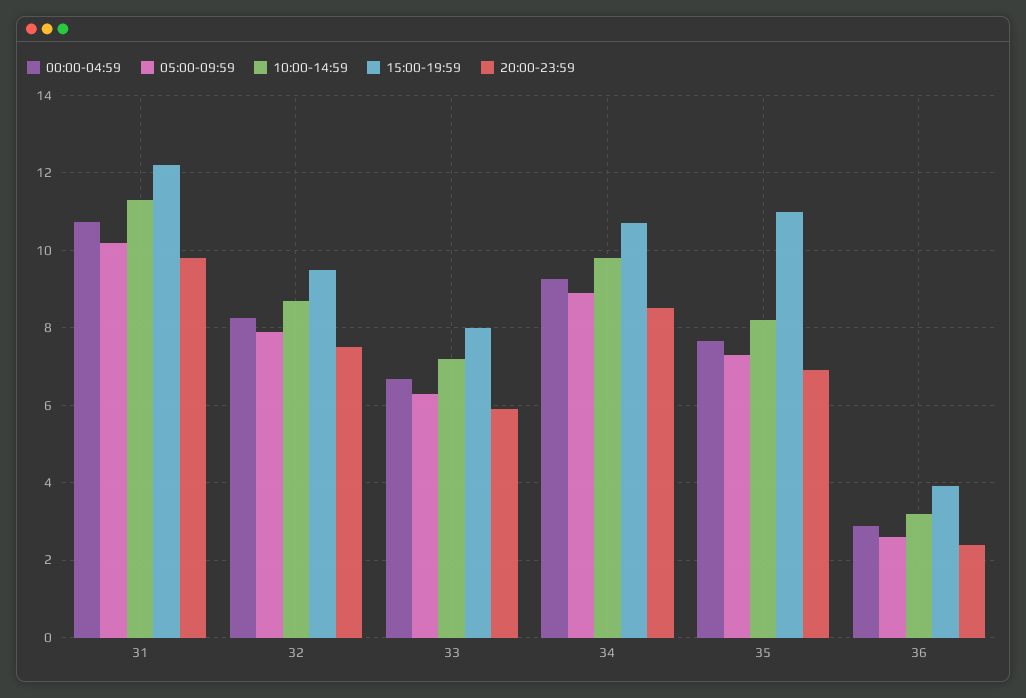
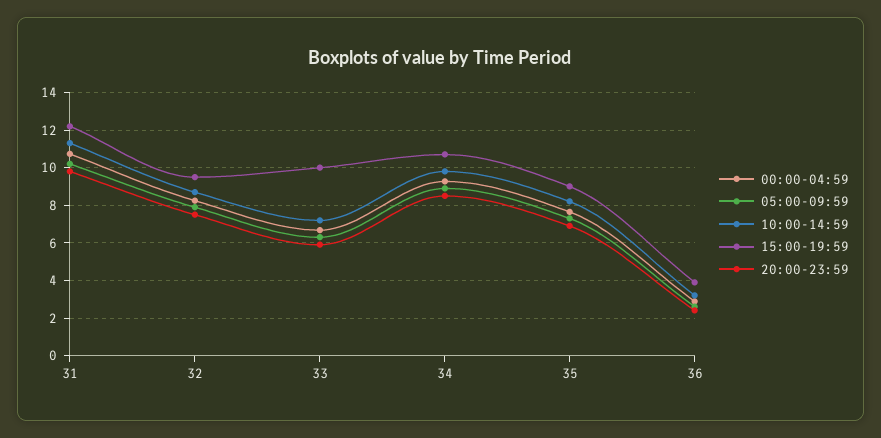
  {
    "00:00-04:59": {
      "31": 10.8,
      "32": 8.2,
      "33": 6.6,
      "34": 9.2,
      "35": 7.6,
      "36": 2.8
    },
    "05:00-09:59": {
      "31": 10.2,
      "32": 8,
      "33": 6.4,
      "34": 9,
      "35": 7.4,
      "36": 2.6
    },
    "10:00-14:59": {
      "31": 11.4,
      "32": 8.8,
      "33": 7.2,
      "34": 9.8,
      "35": 8.2,
      "36": 3.2
    },
    "15:00-19:59": {
      "31": 12.2,
      "32": 9.6,
-     "33": 8,
+     "33": 10,
      "34": 10.8,
-     "35": 11,
+     "35": 9,
      "36": 4
    },
    "20:00-23:59": {
      "31": 9.8,
      "32": 7.6,
      "33": 6,
      "34": 8.6,
      "35": 7,
      "36": 2.4
    }
  }

